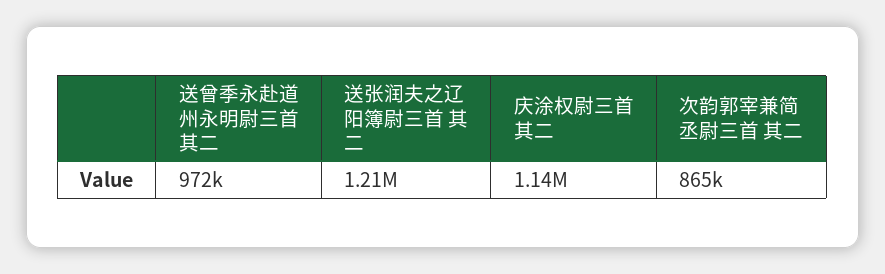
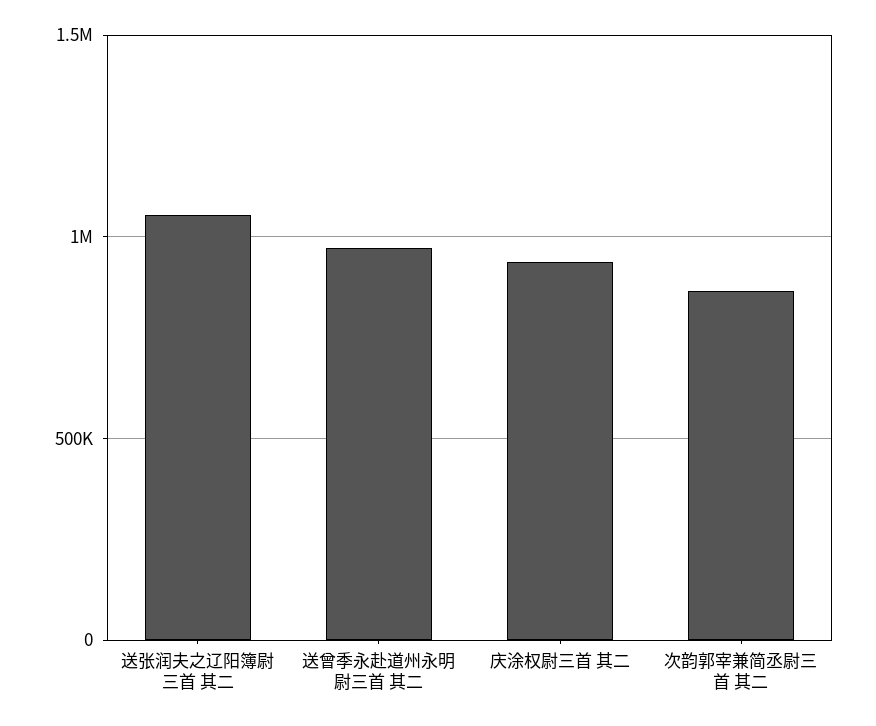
  {
    "送曾季永赴道州永明尉三首 其二": 972000,
-   "送张润夫之辽阳簿尉三首 其二": 1210000,
+   "送张润夫之辽阳簿尉三首 其二": 1050000,
-   "庆涂权尉三首 其二": 1140000,
+   "庆涂权尉三首 其二": 950000,
    "次韵郭宰兼简丞尉三首 其二": 865000
  }

